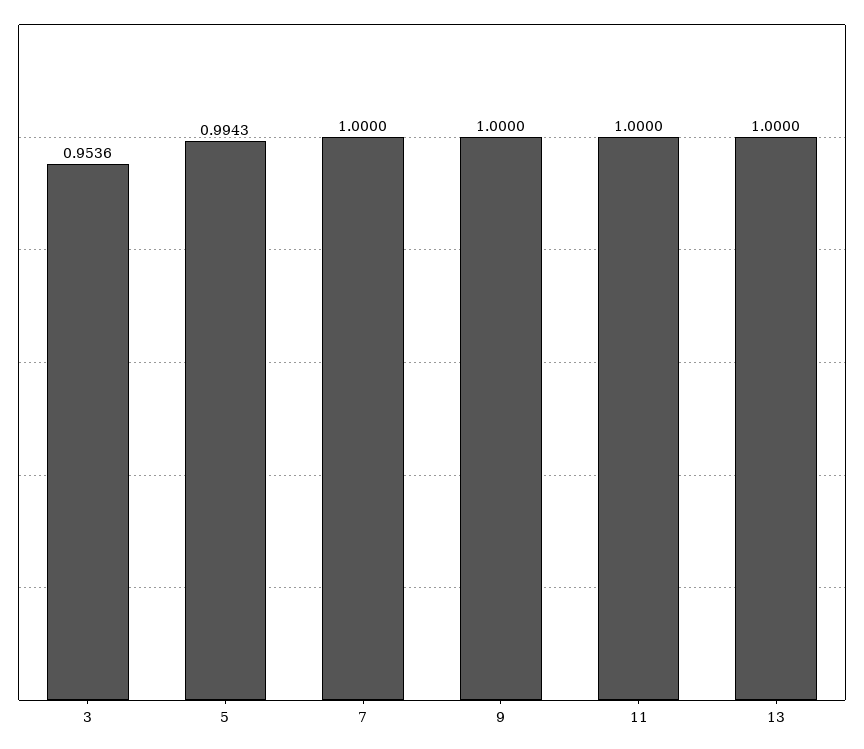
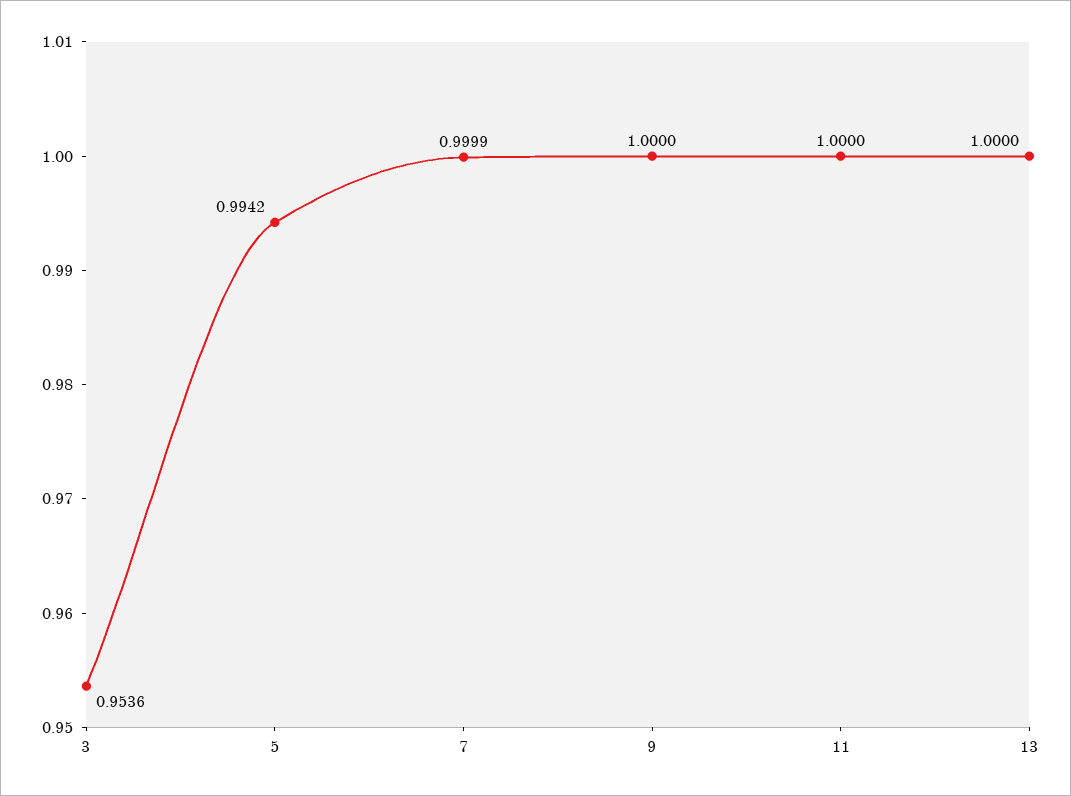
  {
    "3": 0.9536,
-   "5": 0.9943,
+   "5": 0.9942,
-   "7": 1,
+   "7": 0.9999,
    "9": 1,
    "11": 1,
    "13": 1
  }

